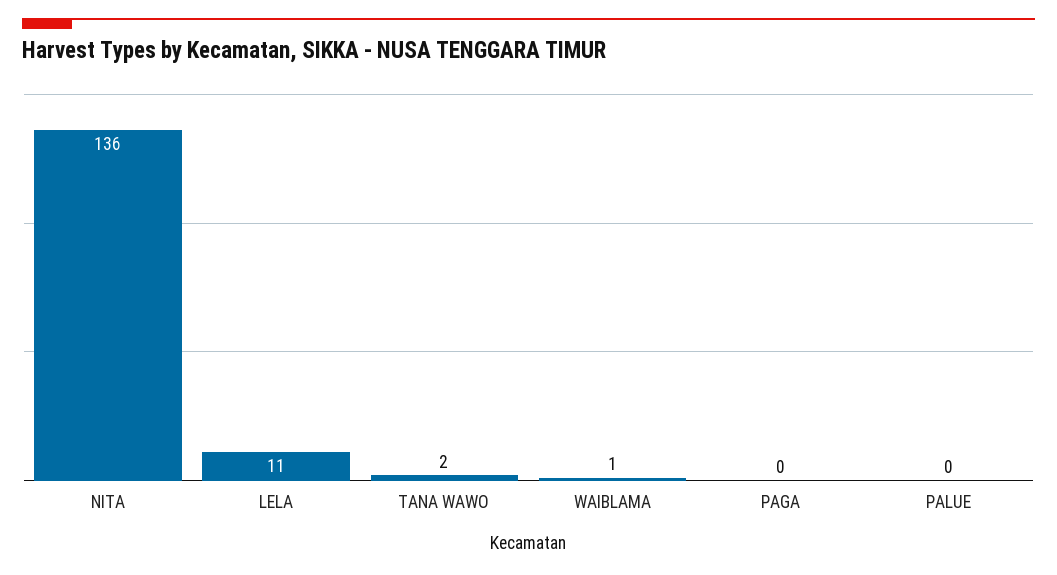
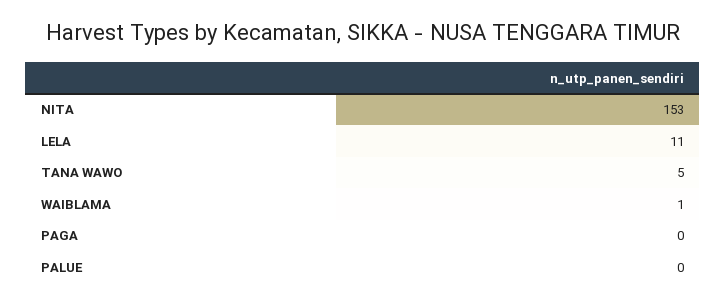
  {
-   "NITA": 136,
+   "NITA": 153,
    "LELA": 11,
-   "TANA WAWO": 2,
+   "TANA WAWO": 5,
    "WAIBLAMA": 1,
    "PAGA": 0,
    "PALUE": 0
  }

